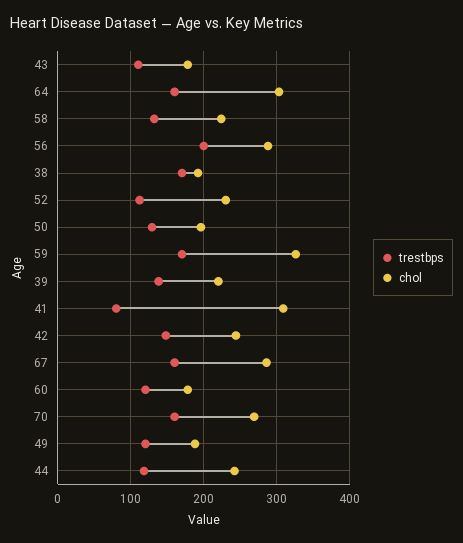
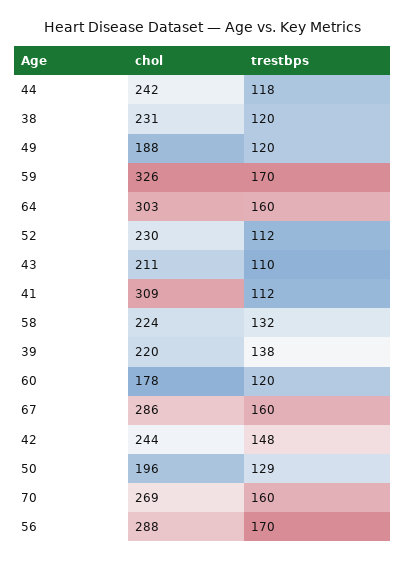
  {
    "trestbps": {
      "43": 110,
      "64": 160,
      "58": 132,
-     "56": 200,
+     "56": 170,
-     "38": 170,
+     "38": 120,
      "52": 112,
      "50": 129,
      "59": 170,
      "39": 138,
-     "41": 80,
+     "41": 112,
      "42": 148,
      "67": 160,
      "60": 120,
      "70": 160,
      "49": 120,
      "44": 118
    },
    "chol": {
-     "43": 180,
+     "43": 211,
      "64": 303,
      "58": 224,
      "56": 288,
-     "38": 190,
+     "38": 231,
      "52": 230,
      "50": 196,
      "59": 326,
      "39": 220,
      "41": 309,
      "42": 244,
      "67": 286,
      "60": 178,
      "70": 269,
      "49": 188,
      "44": 242
    }
  }

